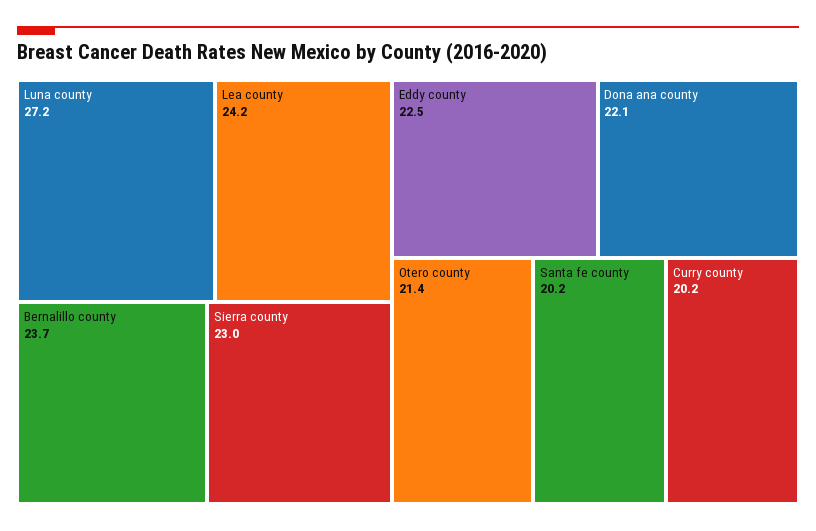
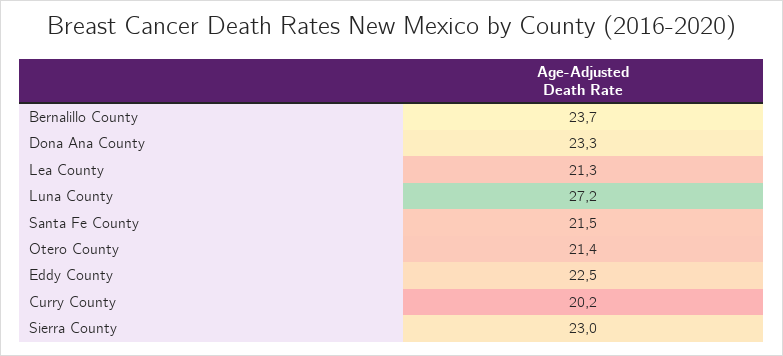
  {
    "Luna county": 27.2,
-   "Lea county": 24.2,
+   "Lea county": 21.3,
    "Bernalillo county": 23.7,
    "Sierra county": 23,
    "Eddy county": 22.5,
-   "Dona ana county": 22.1,
+   "Dona ana county": 23.3,
    "Otero county": 21.4,
-   "Santa fe county": 20.2,
+   "Santa fe county": 21.5,
    "Curry county": 20.2
  }

